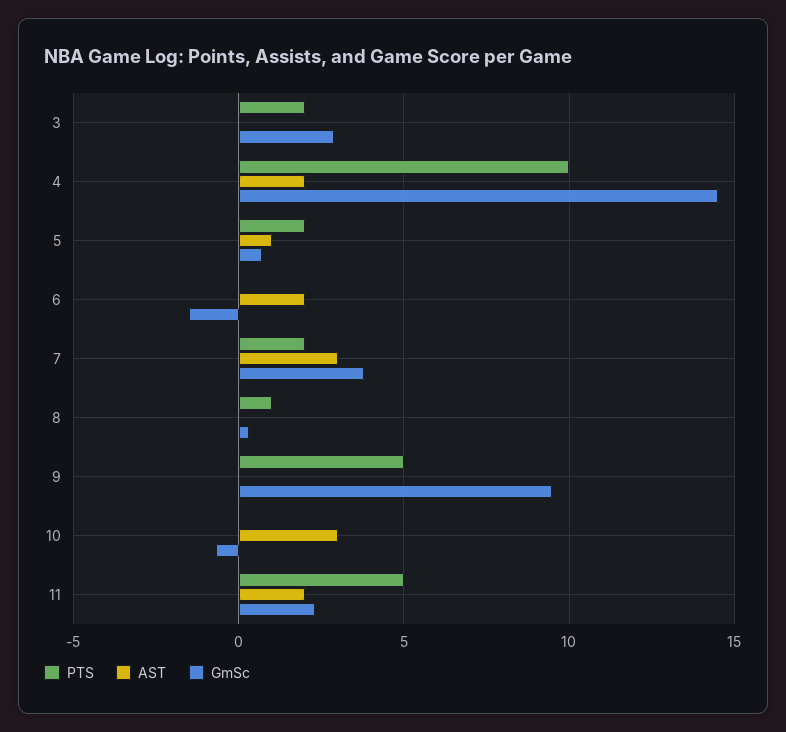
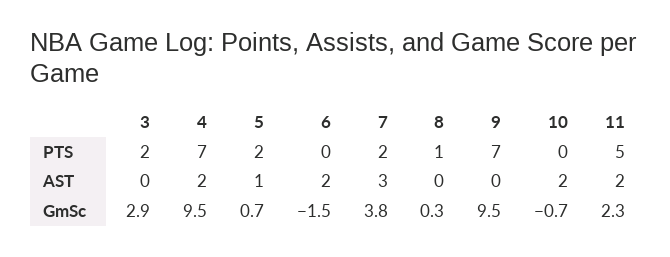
  {
    "PTS": {
      "3": 2,
-     "4": 10,
+     "4": 7,
      "5": 2,
      "6": 0,
      "7": 2,
      "8": 1,
-     "9": 5,
+     "9": 7,
      "10": 0,
      "11": 5
    },
    "AST": {
      "3": 0,
      "4": 2,
      "5": 1,
      "6": 2,
      "7": 3,
      "8": 0,
      "9": 0,
-     "10": 3,
+     "10": 2,
      "11": 2
    },
    "GmSc": {
      "3": 2.9,
-     "4": 14.5,
+     "4": 9.5,
      "5": 0.7,
      "6": -1.5,
      "7": 3.8,
      "8": 0.3,
      "9": 9.5,
      "10": -0.7,
      "11": 2.3
    }
  }

